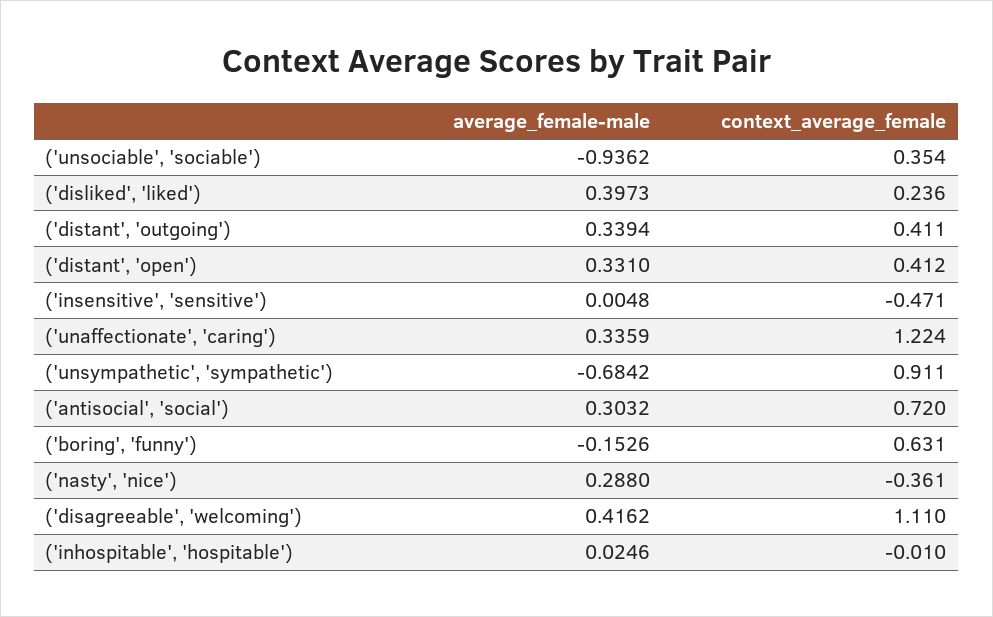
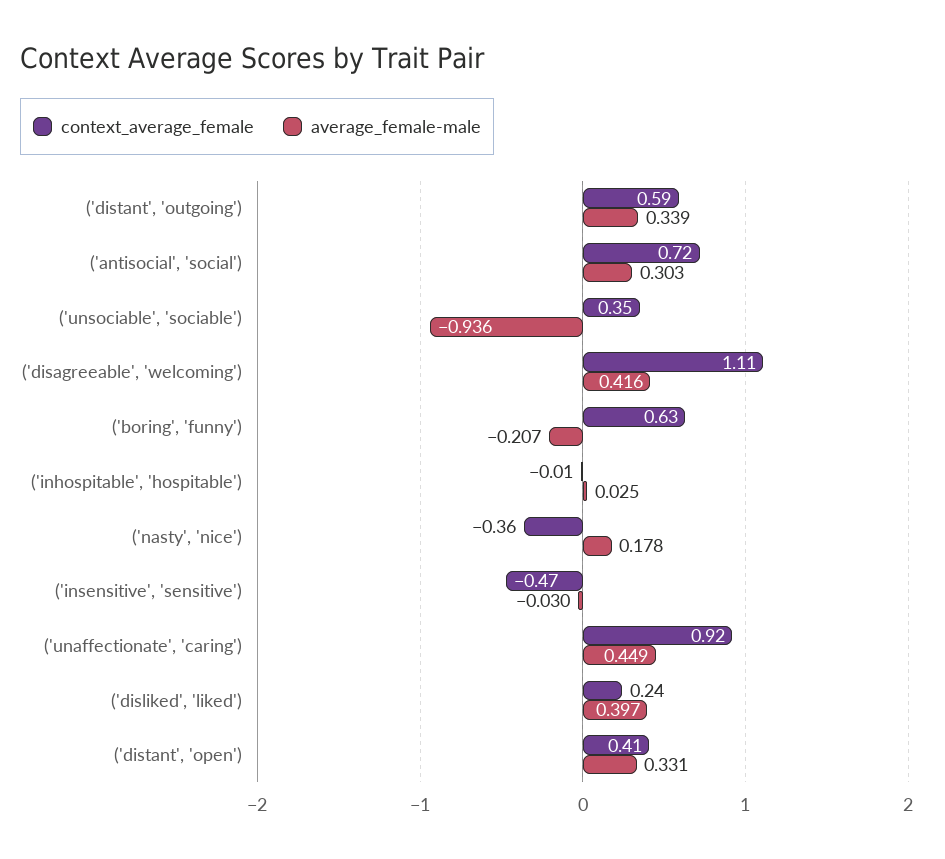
  {
    "average_female-male": {
      "('unsociable', 'sociable')": -0.9362,
      "('disliked', 'liked')": 0.3973,
      "('distant', 'outgoing')": 0.3394,
      "('distant', 'open')": 0.331,
-     "('insensitive', 'sensitive')": 0.0048,
+     "('insensitive', 'sensitive')": -0.03,
-     "('unaffectionate', 'caring')": 0.3359,
+     "('unaffectionate', 'caring')": 0.449,
-     "('unsympathetic', 'sympathetic')": -0.6842,
      "('antisocial', 'social')": 0.3032,
-     "('boring', 'funny')": -0.1526,
+     "('boring', 'funny')": -0.207,
-     "('nasty', 'nice')": 0.288,
+     "('nasty', 'nice')": 0.178,
      "('disagreeable', 'welcoming')": 0.4162,
      "('inhospitable', 'hospitable')": 0.0246
    },
    "context_average_female": {
      "('unsociable', 'sociable')": 0.354,
      "('disliked', 'liked')": 0.236,
-     "('distant', 'outgoing')": 0.411,
+     "('distant', 'outgoing')": 0.59,
      "('distant', 'open')": 0.412,
      "('insensitive', 'sensitive')": -0.471,
-     "('unaffectionate', 'caring')": 1.224,
+     "('unaffectionate', 'caring')": 0.92,
-     "('unsympathetic', 'sympathetic')": 0.911,
      "('antisocial', 'social')": 0.72,
      "('boring', 'funny')": 0.631,
      "('nasty', 'nice')": -0.361,
      "('disagreeable', 'welcoming')": 1.11,
      "('inhospitable', 'hospitable')": -0.01
    }
  }

